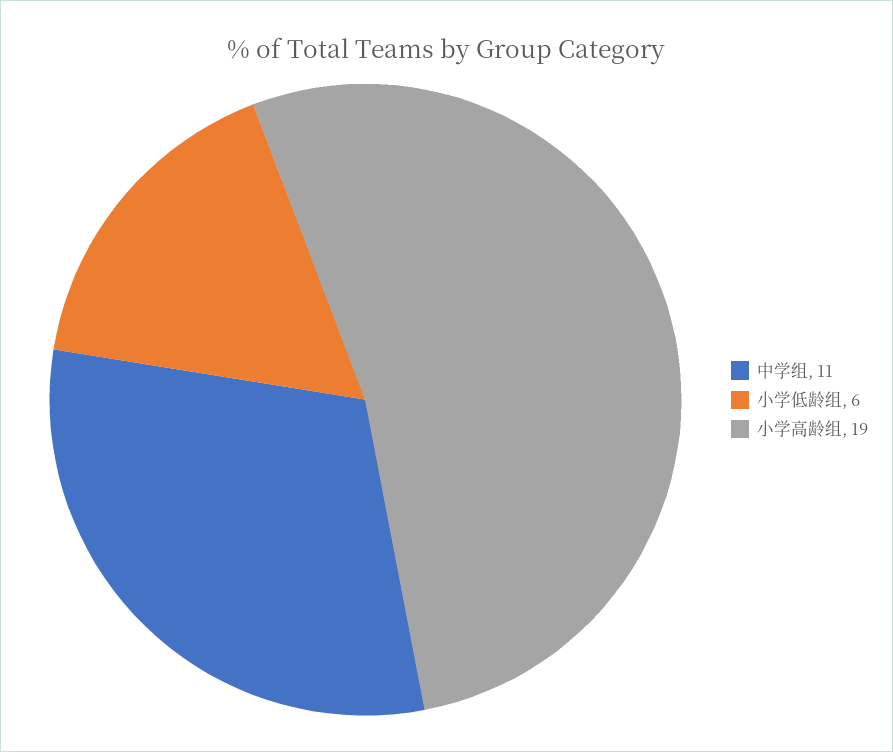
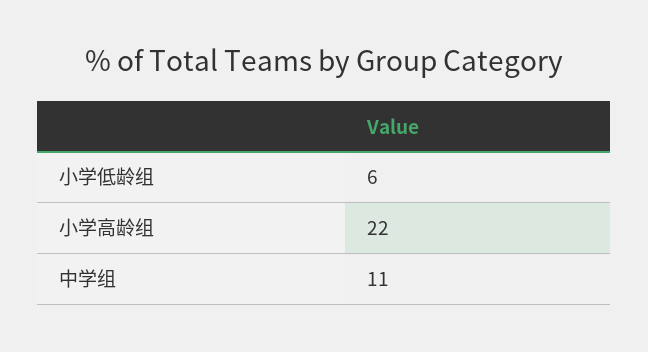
  {
    "中学组": 11,
    "小学低龄组": 6,
-   "小学高龄组": 19
+   "小学高龄组": 22
  }

